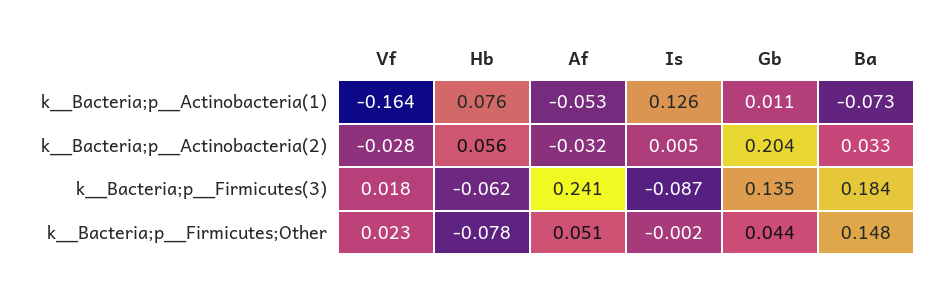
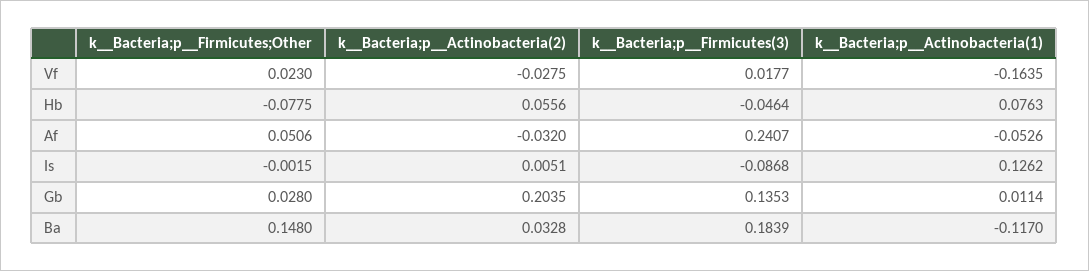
  {
    "Vf": {
      "k__Bacteria;p__Actinobacteria(1)": -0.1635,
      "k__Bacteria;p__Actinobacteria(2)": -0.0275,
      "k__Bacteria;p__Firmicutes(3)": 0.0177,
      "k__Bacteria;p__Firmicutes;Other": 0.023
    },
    "Hb": {
      "k__Bacteria;p__Actinobacteria(1)": 0.0763,
      "k__Bacteria;p__Actinobacteria(2)": 0.0556,
-     "k__Bacteria;p__Firmicutes(3)": -0.062,
+     "k__Bacteria;p__Firmicutes(3)": -0.0464,
      "k__Bacteria;p__Firmicutes;Other": -0.0775
    },
    "Af": {
      "k__Bacteria;p__Actinobacteria(1)": -0.0526,
      "k__Bacteria;p__Actinobacteria(2)": -0.032,
      "k__Bacteria;p__Firmicutes(3)": 0.2407,
      "k__Bacteria;p__Firmicutes;Other": 0.0506
    },
    "Is": {
      "k__Bacteria;p__Actinobacteria(1)": 0.1262,
      "k__Bacteria;p__Actinobacteria(2)": 0.0051,
      "k__Bacteria;p__Firmicutes(3)": -0.0868,
      "k__Bacteria;p__Firmicutes;Other": -0.0015
    },
    "Gb": {
      "k__Bacteria;p__Actinobacteria(1)": 0.0114,
      "k__Bacteria;p__Actinobacteria(2)": 0.2035,
      "k__Bacteria;p__Firmicutes(3)": 0.1353,
-     "k__Bacteria;p__Firmicutes;Other": 0.044
+     "k__Bacteria;p__Firmicutes;Other": 0.028
    },
    "Ba": {
-     "k__Bacteria;p__Actinobacteria(1)": -0.073,
+     "k__Bacteria;p__Actinobacteria(1)": -0.117,
      "k__Bacteria;p__Actinobacteria(2)": 0.0328,
      "k__Bacteria;p__Firmicutes(3)": 0.1839,
      "k__Bacteria;p__Firmicutes;Other": 0.148
    }
  }

